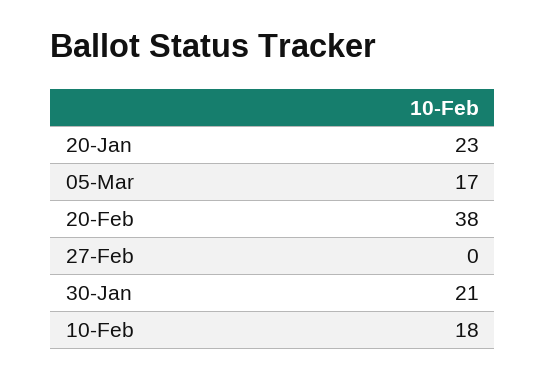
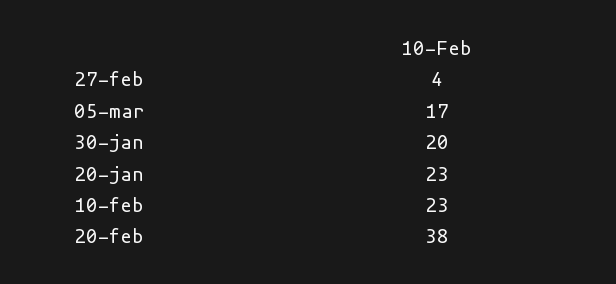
  {
    "20-Jan": 23,
    "05-Mar": 17,
    "20-Feb": 38,
-   "27-Feb": 0,
+   "27-Feb": 4,
-   "30-Jan": 21,
+   "30-Jan": 20,
-   "10-Feb": 18
+   "10-Feb": 23
  }

